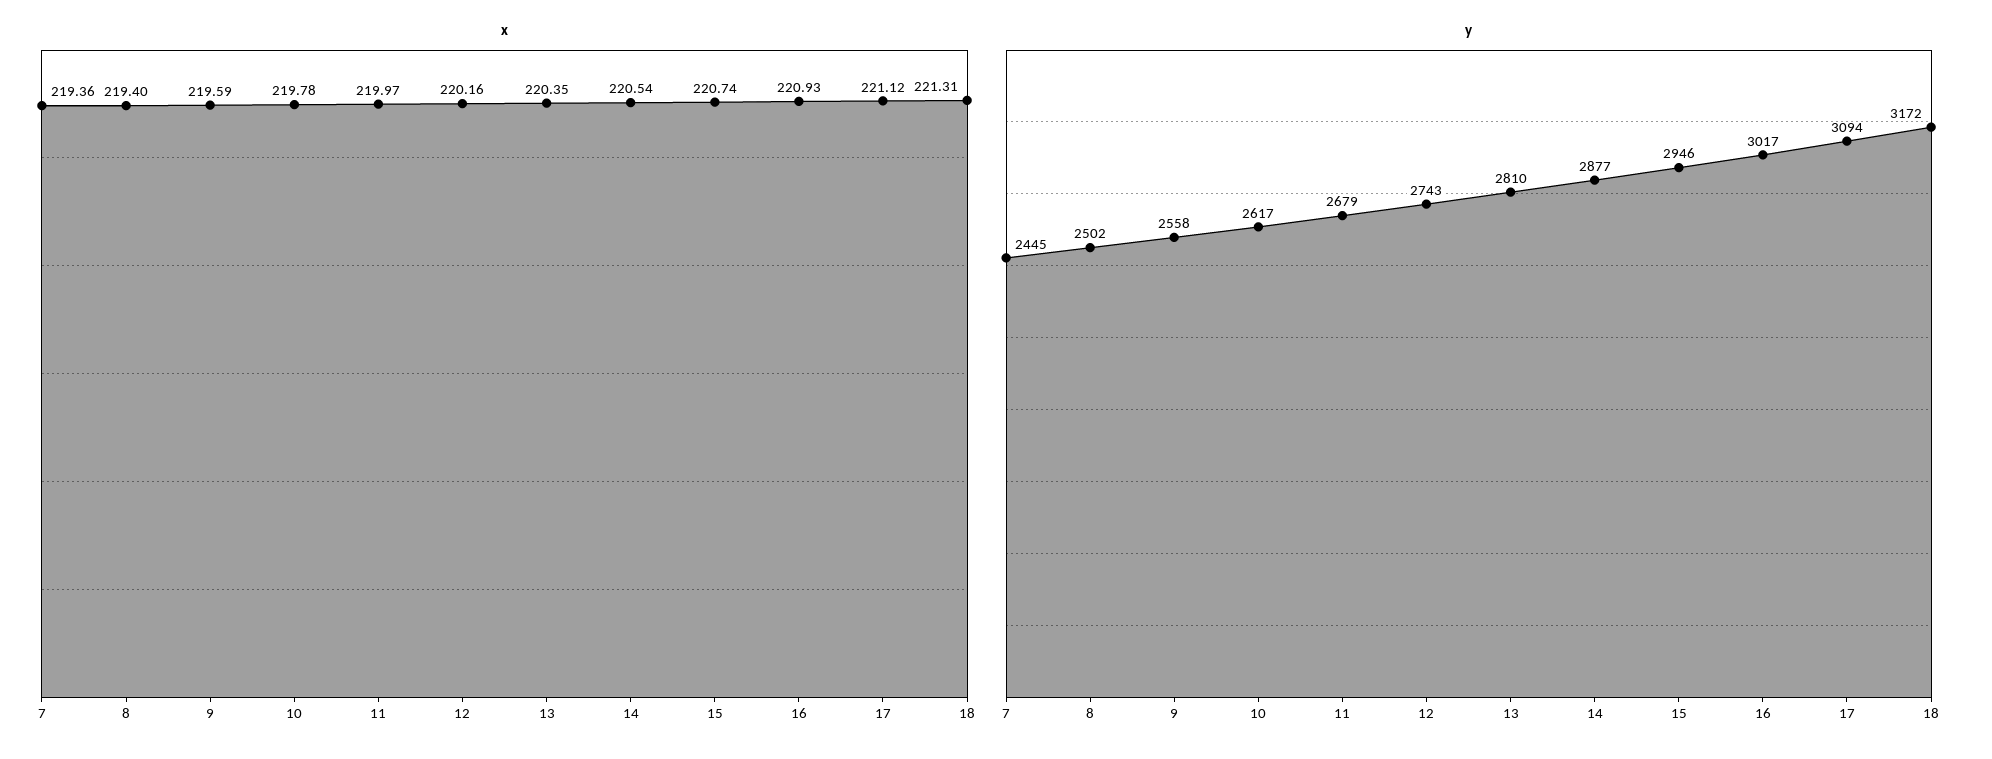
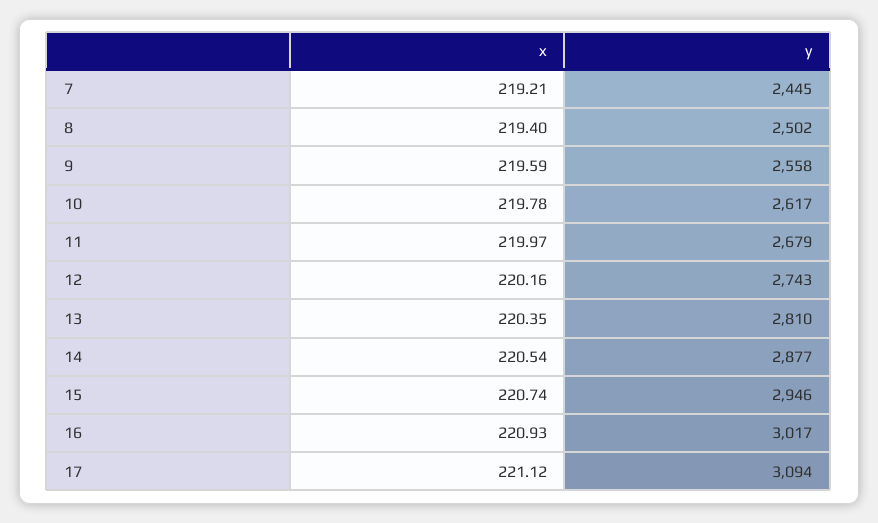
  {
    "x": {
-     "7": 219.36,
+     "7": 219.21,
      "8": 219.4,
      "9": 219.59,
      "10": 219.78,
      "11": 219.97,
      "12": 220.16,
      "13": 220.35,
      "14": 220.54,
      "15": 220.74,
      "16": 220.93,
-     "17": 221.12,
+     "17": 221.12
-     "18": 221.31
    },
    "y": {
      "7": 2445,
      "8": 2502,
      "9": 2558,
      "10": 2617,
      "11": 2679,
      "12": 2743,
      "13": 2810,
      "14": 2877,
      "15": 2946,
      "16": 3017,
-     "17": 3094,
+     "17": 3094
-     "18": 3172
    }
  }

